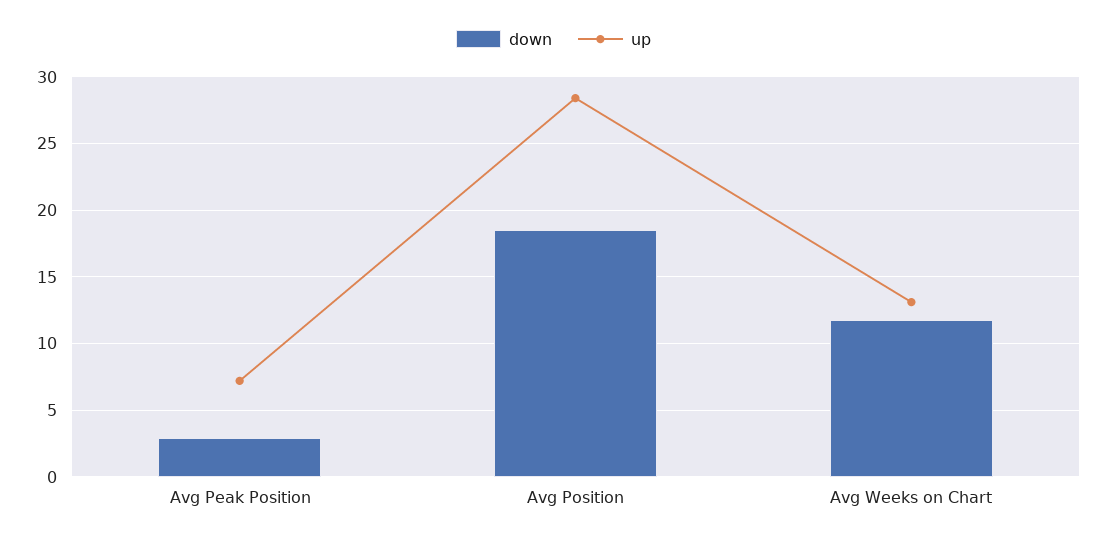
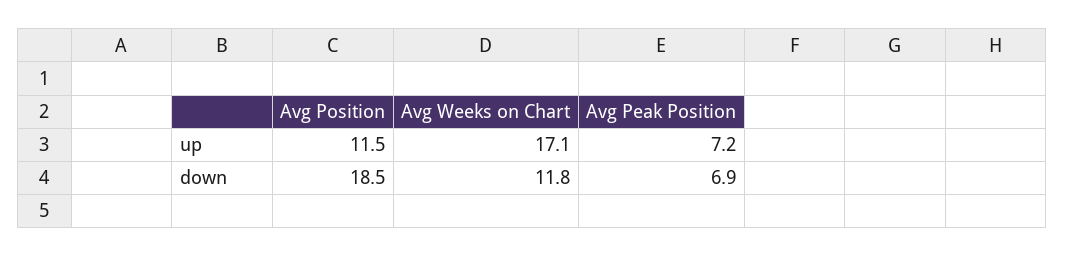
  {
    "down": {
-     "Avg Peak Position": 3,
+     "Avg Peak Position": 6.9,
      "Avg Position": 18.5,
      "Avg Weeks on Chart": 11.8
    },
    "up": {
      "Avg Peak Position": 7.2,
-     "Avg Position": 28.5,
+     "Avg Position": 11.5,
-     "Avg Weeks on Chart": 13
+     "Avg Weeks on Chart": 17.1
    }
  }

